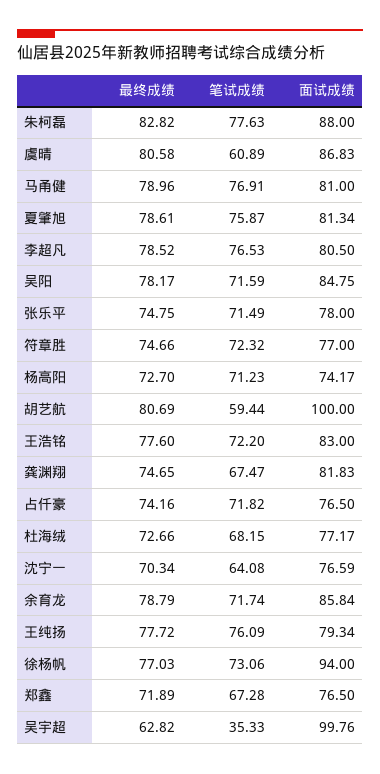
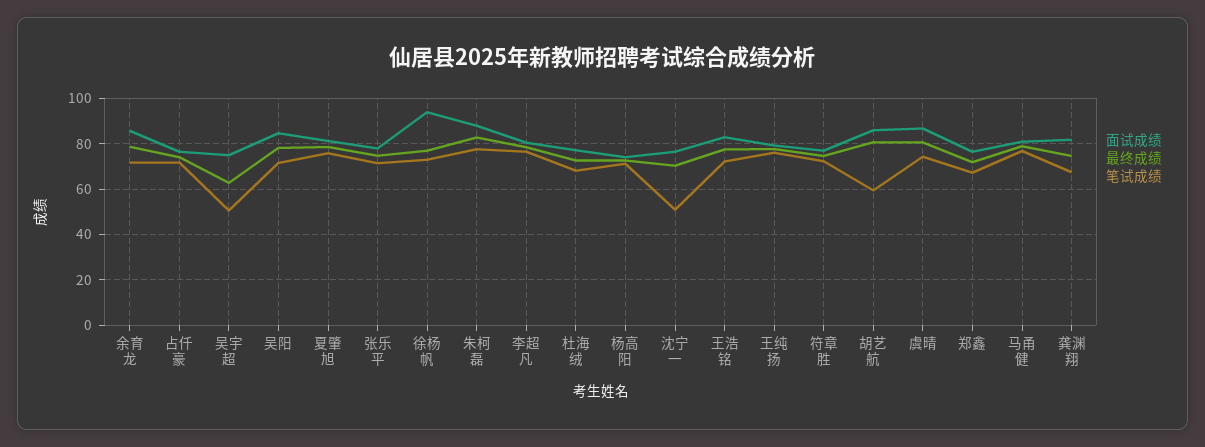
  {
    "最终成绩": {
      "朱柯磊": 82.82,
      "虞晴": 80.58,
      "马甬健": 78.96,
      "夏肇旭": 78.61,
      "李超凡": 78.52,
      "吴阳": 78.17,
      "张乐平": 74.75,
      "符章胜": 74.66,
      "杨高阳": 72.7,
      "胡艺航": 80.69,
      "王浩铭": 77.6,
      "龚渊翔": 74.65,
      "占仟豪": 74.16,
      "杜海绒": 72.66,
      "沈宁一": 70.34,
      "余育龙": 78.79,
      "王纯扬": 77.72,
      "徐杨帆": 77.03,
      "郑鑫": 71.89,
      "吴宇超": 62.82
    },
    "笔试成绩": {
      "朱柯磊": 77.63,
-     "虞晴": 60.89,
+     "虞晴": 75,
      "马甬健": 76.91,
      "夏肇旭": 75.87,
      "李超凡": 76.53,
      "吴阳": 71.59,
      "张乐平": 71.49,
      "符章胜": 72.32,
      "杨高阳": 71.23,
      "胡艺航": 59.44,
      "王浩铭": 72.2,
      "龚渊翔": 67.47,
      "占仟豪": 71.82,
      "杜海绒": 68.15,
-     "沈宁一": 64.08,
+     "沈宁一": 50,
      "余育龙": 71.74,
      "王纯扬": 76.09,
      "徐杨帆": 73.06,
      "郑鑫": 67.28,
-     "吴宇超": 35.33
+     "吴宇超": 50
    },
    "面试成绩": {
      "朱柯磊": 88,
      "虞晴": 86.83,
      "马甬健": 81,
      "夏肇旭": 81.34,
      "李超凡": 80.5,
      "吴阳": 84.75,
      "张乐平": 78,
      "符章胜": 77,
      "杨高阳": 74.17,
-     "胡艺航": 100,
+     "胡艺航": 85,
      "王浩铭": 83,
      "龚渊翔": 81.83,
      "占仟豪": 76.5,
      "杜海绒": 77.17,
      "沈宁一": 76.59,
      "余育龙": 85.84,
      "王纯扬": 79.34,
      "徐杨帆": 94,
      "郑鑫": 76.5,
-     "吴宇超": 99.76
+     "吴宇超": 75
    }
  }

